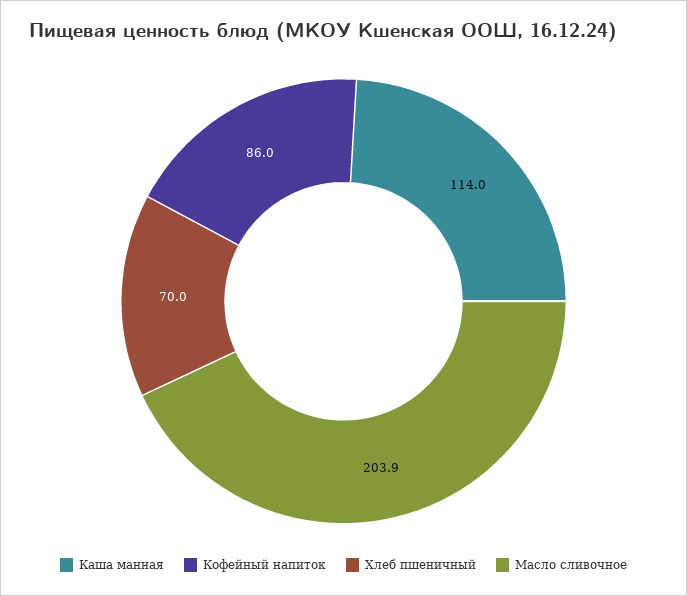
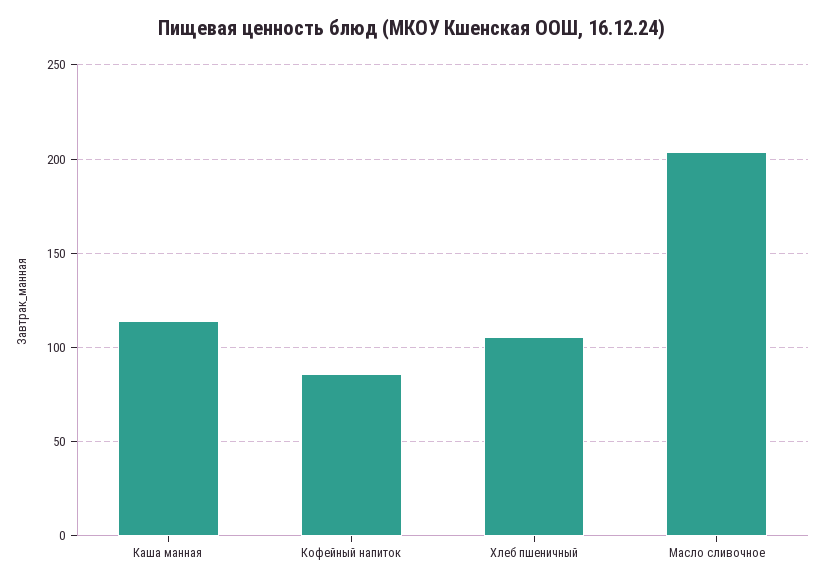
  {
    "Каша манная": 114,
    "Кофейный напиток": 86,
-   "Хлеб пшеничный": 70,
+   "Хлеб пшеничный": 105,
    "Масло сливочное": 203.9
  }

